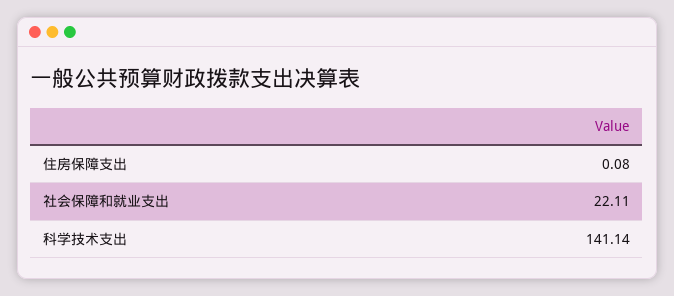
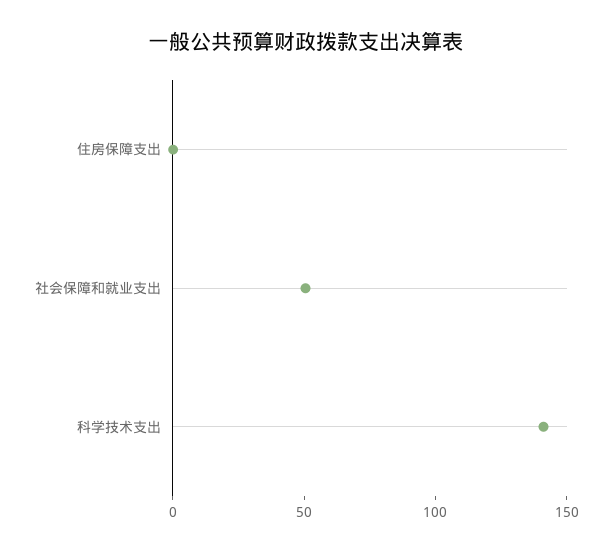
  {
    "住房保障支出": 0.08,
-   "社会保障和就业支出": 22.11,
+   "社会保障和就业支出": 50,
    "科学技术支出": 141.14
  }

